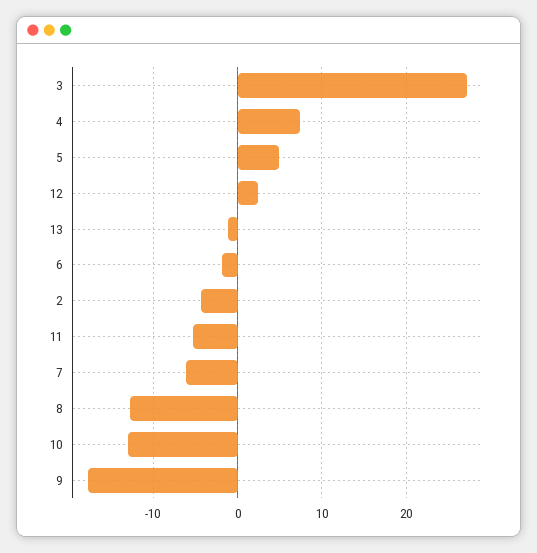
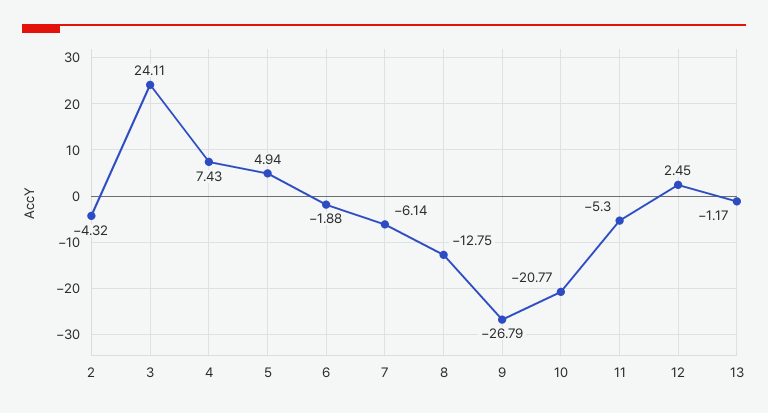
  {
-   "3": 27,
+   "3": 24.11,
    "4": 7.43,
    "5": 4.94,
    "12": 2.45,
    "13": -1.17,
    "6": -1.88,
    "2": -4.32,
    "11": -5.3,
    "7": -6.14,
    "8": -12.75,
-   "10": -13,
+   "10": -20.77,
-   "9": -18
+   "9": -26.79
  }

